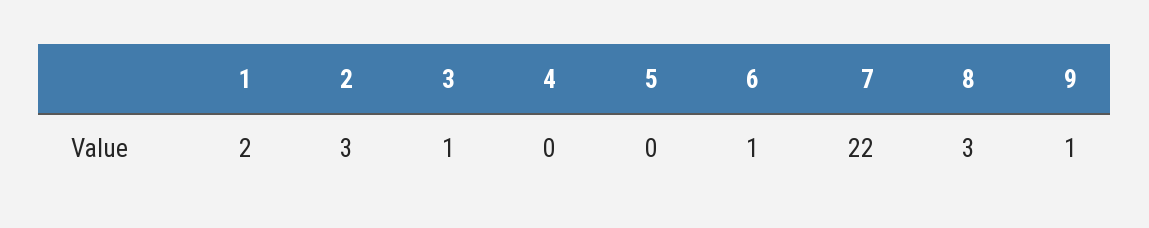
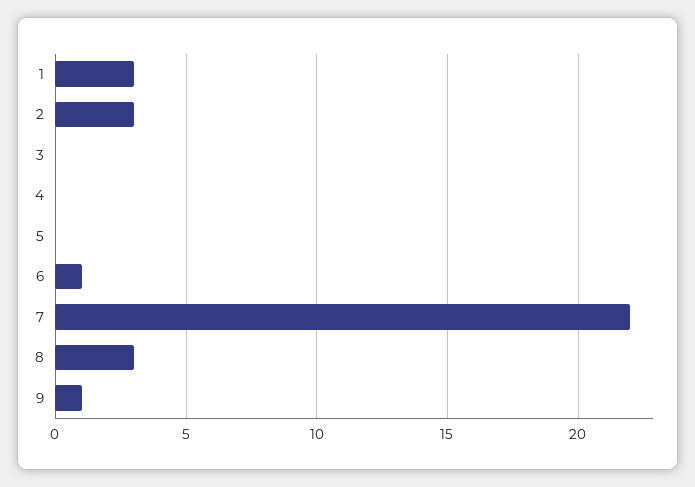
  {
-   "1": 2,
+   "1": 3,
    "2": 3,
-   "3": 1,
+   "3": 0,
    "4": 0,
    "5": 0,
    "6": 1,
    "7": 22,
    "8": 3,
    "9": 1
  }

